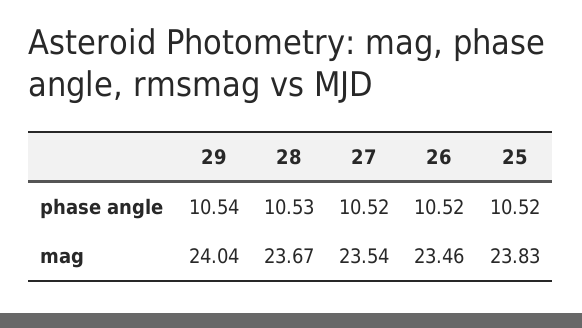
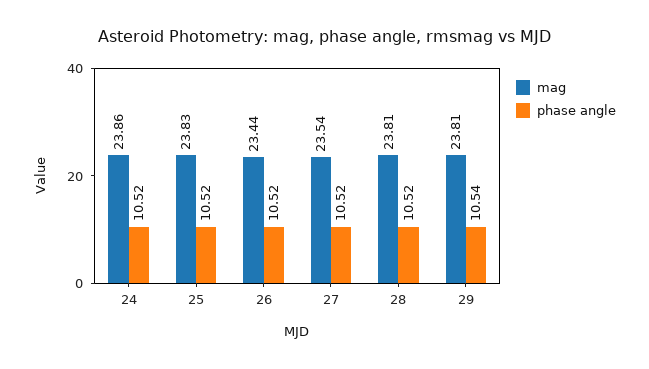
  {
    "phase angle": {
      "29": 10.54,
-     "28": 10.53,
+     "28": 10.52,
      "27": 10.52,
      "26": 10.52,
-     "25": 10.52
+     "25": 10.52,
+     "24": 10.52
    },
    "mag": {
-     "29": 24.04,
+     "29": 23.81,
-     "28": 23.67,
+     "28": 23.81,
      "27": 23.54,
-     "26": 23.46,
+     "26": 23.44,
-     "25": 23.83
+     "25": 23.83,
+     "24": 23.86
    }
  }

